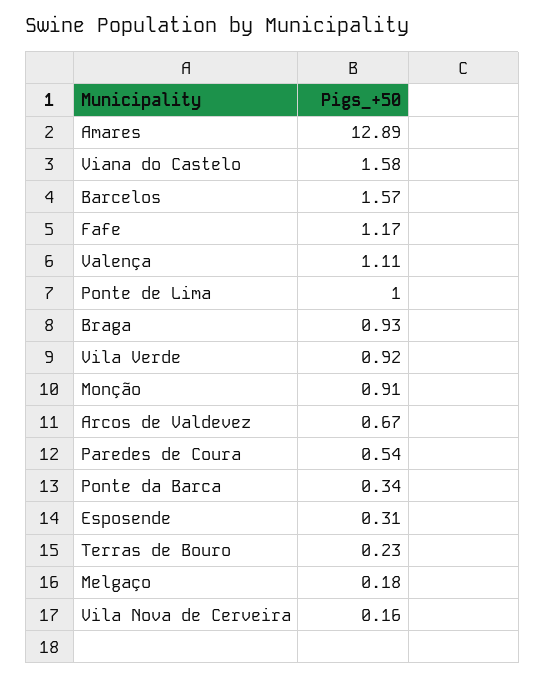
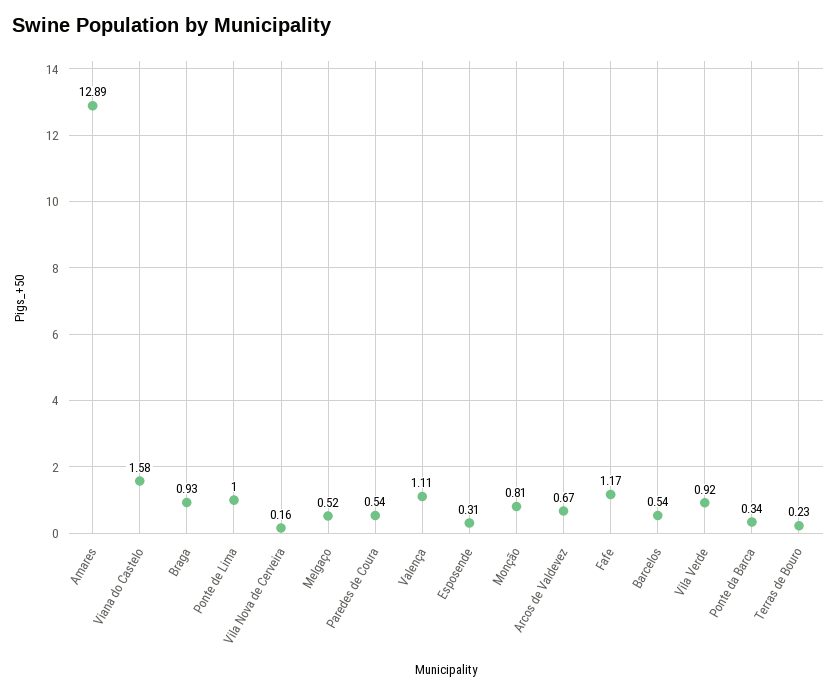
  {
    "Amares": 12.89,
    "Viana do Castelo": 1.58,
-   "Barcelos": 1.57,
+   "Barcelos": 0.54,
    "Fafe": 1.17,
    "Valença": 1.11,
    "Ponte de Lima": 1,
    "Braga": 0.93,
    "Vila Verde": 0.92,
-   "Monção": 0.91,
+   "Monção": 0.81,
    "Arcos de Valdevez": 0.67,
    "Paredes de Coura": 0.54,
    "Ponte da Barca": 0.34,
    "Esposende": 0.31,
    "Terras de Bouro": 0.23,
-   "Melgaço": 0.18,
+   "Melgaço": 0.52,
    "Vila Nova de Cerveira": 0.16
  }

